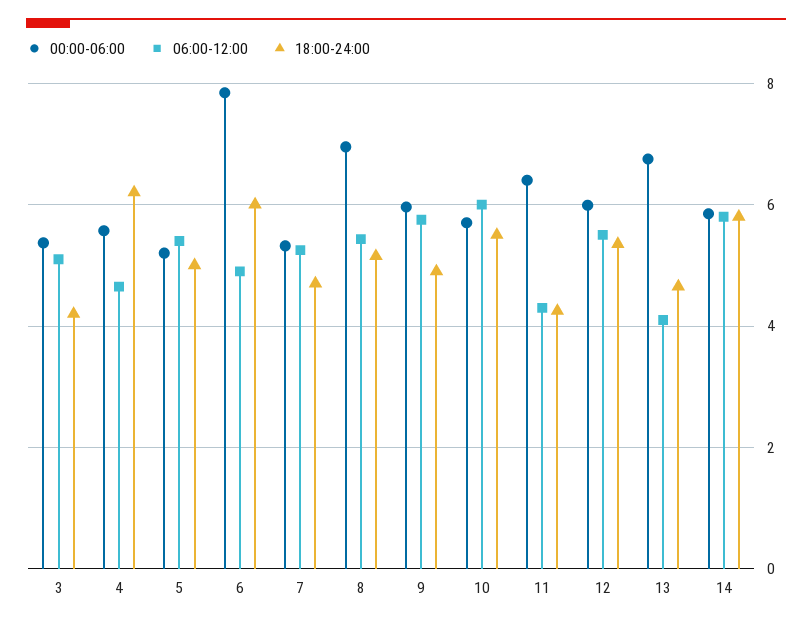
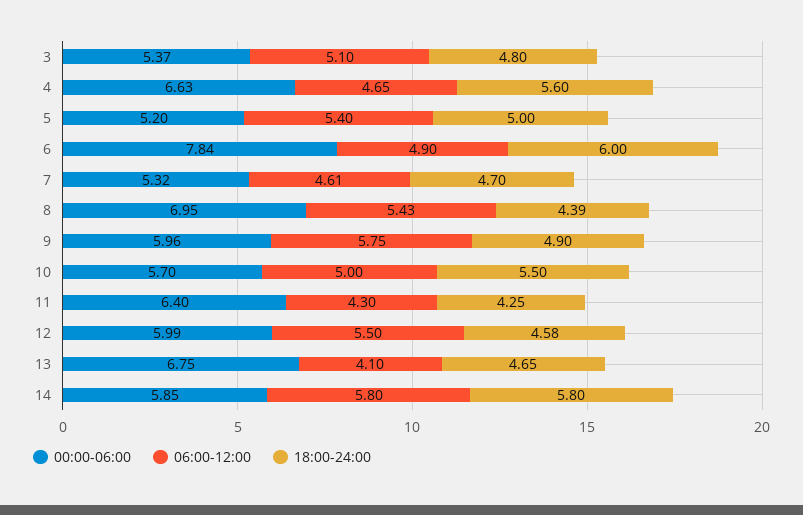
  {
    "00:00-06:00": {
      "3": 5.37,
-     "4": 5.6,
+     "4": 6.63,
      "5": 5.2,
      "6": 7.84,
      "7": 5.32,
      "8": 6.95,
      "9": 5.96,
      "10": 5.7,
      "11": 6.4,
      "12": 5.99,
      "13": 6.75,
      "14": 5.85
    },
    "06:00-12:00": {
      "3": 5.1,
      "4": 4.65,
      "5": 5.4,
      "6": 4.9,
-     "7": 5.2,
+     "7": 4.61,
      "8": 5.43,
      "9": 5.75,
-     "10": 6,
+     "10": 5,
      "11": 4.3,
      "12": 5.5,
      "13": 4.1,
      "14": 5.8
    },
    "18:00-24:00": {
-     "3": 4.2,
+     "3": 4.8,
-     "4": 6.2,
+     "4": 5.6,
      "5": 5,
      "6": 6,
      "7": 4.7,
-     "8": 5.2,
+     "8": 4.39,
      "9": 4.9,
      "10": 5.5,
      "11": 4.25,
-     "12": 5.4,
+     "12": 4.58,
      "13": 4.65,
      "14": 5.8
    }
  }

